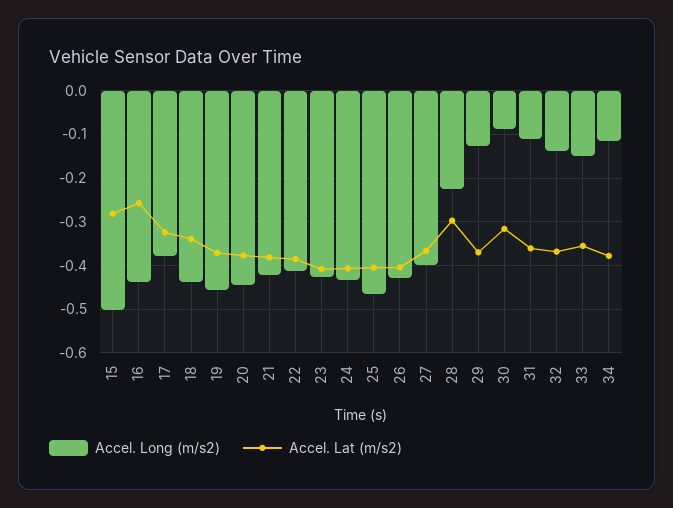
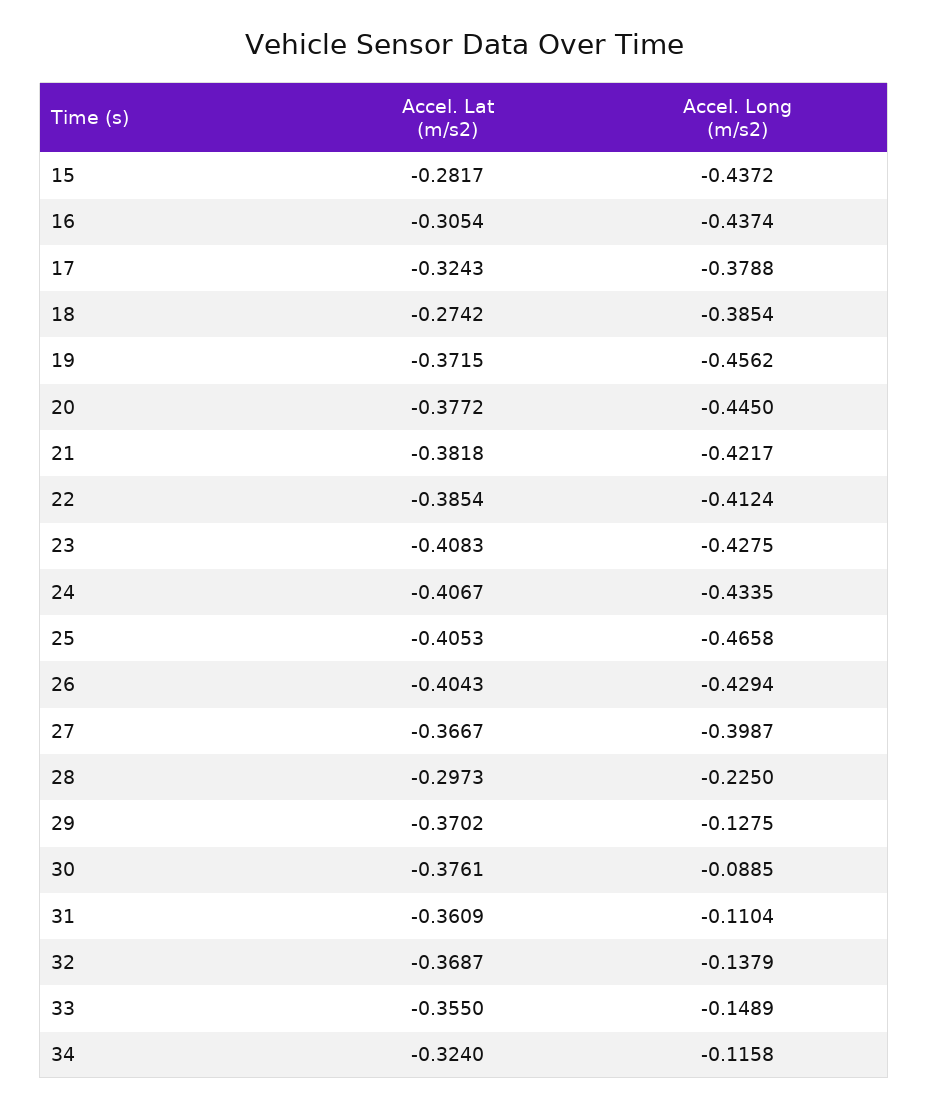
  {
    "Accel. Long (m/s2)": {
-     "15": -0.5,
+     "15": -0.4372,
      "16": -0.4374,
      "17": -0.3788,
-     "18": -0.44,
+     "18": -0.3854,
      "19": -0.4562,
      "20": -0.445,
      "21": -0.4217,
      "22": -0.4124,
      "23": -0.4275,
      "24": -0.4335,
      "25": -0.4658,
      "26": -0.4294,
      "27": -0.3987,
      "28": -0.225,
      "29": -0.1275,
      "30": -0.0885,
      "31": -0.1104,
      "32": -0.1379,
      "33": -0.1489,
      "34": -0.1158
    },
    "Accel. Lat (m/s2)": {
      "15": -0.2817,
-     "16": -0.26,
+     "16": -0.3054,
      "17": -0.3243,
-     "18": -0.34,
+     "18": -0.2742,
      "19": -0.3715,
      "20": -0.3772,
      "21": -0.3818,
      "22": -0.3854,
      "23": -0.4083,
      "24": -0.4067,
      "25": -0.4053,
      "26": -0.4043,
      "27": -0.3667,
      "28": -0.2973,
      "29": -0.3702,
-     "30": -0.32,
+     "30": -0.3761,
      "31": -0.3609,
      "32": -0.3687,
      "33": -0.355,
-     "34": -0.38
+     "34": -0.324
    }
  }

